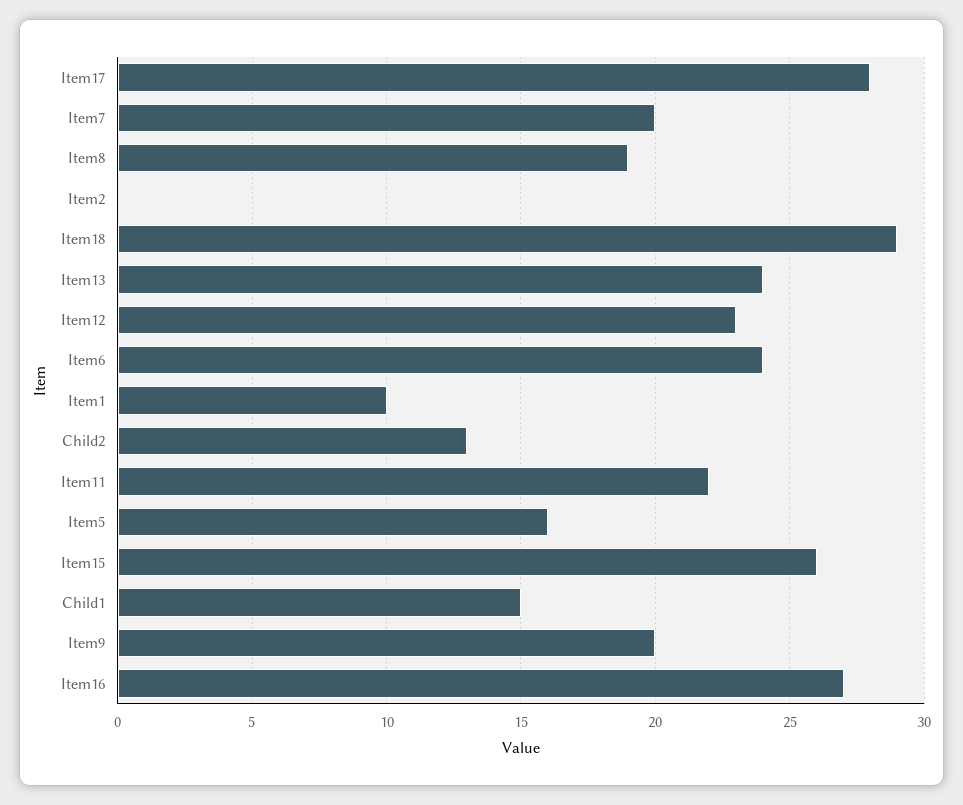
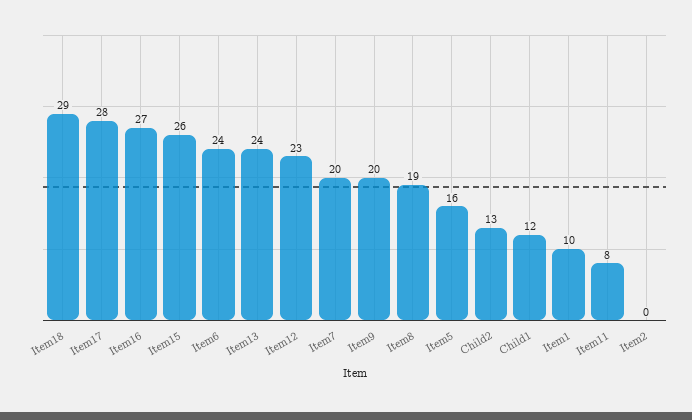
  {
    "Item17": 28,
    "Item7": 20,
    "Item8": 19,
    "Item2": 0,
    "Item18": 29,
    "Item13": 24,
    "Item12": 23,
    "Item6": 24,
    "Item1": 10,
    "Child2": 13,
-   "Item11": 22,
+   "Item11": 8,
    "Item5": 16,
    "Item15": 26,
-   "Child1": 15,
+   "Child1": 12,
    "Item9": 20,
    "Item16": 27
  }

